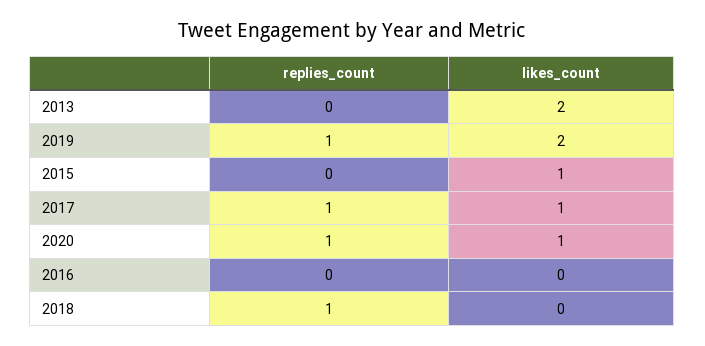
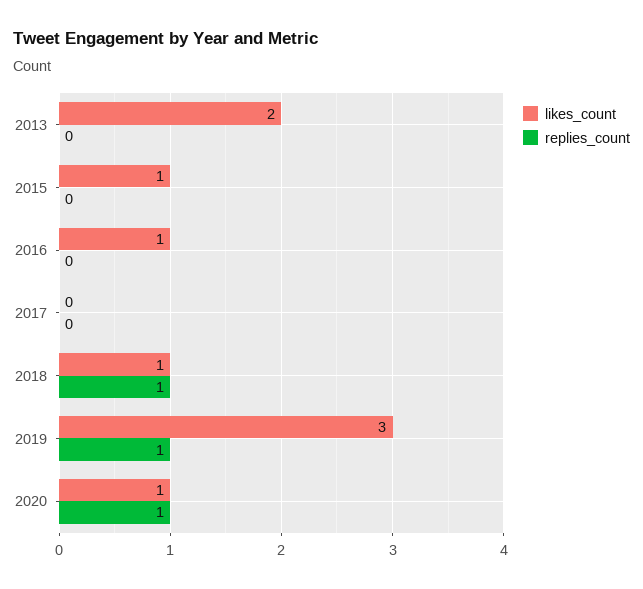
  {
    "replies_count": {
      "2013": 0,
      "2019": 1,
      "2015": 0,
-     "2017": 1,
+     "2017": 0,
      "2020": 1,
      "2016": 0,
      "2018": 1
    },
    "likes_count": {
      "2013": 2,
-     "2019": 2,
+     "2019": 3,
      "2015": 1,
-     "2017": 1,
+     "2017": 0,
      "2020": 1,
-     "2016": 0,
+     "2016": 1,
-     "2018": 0
+     "2018": 1
    }
  }

